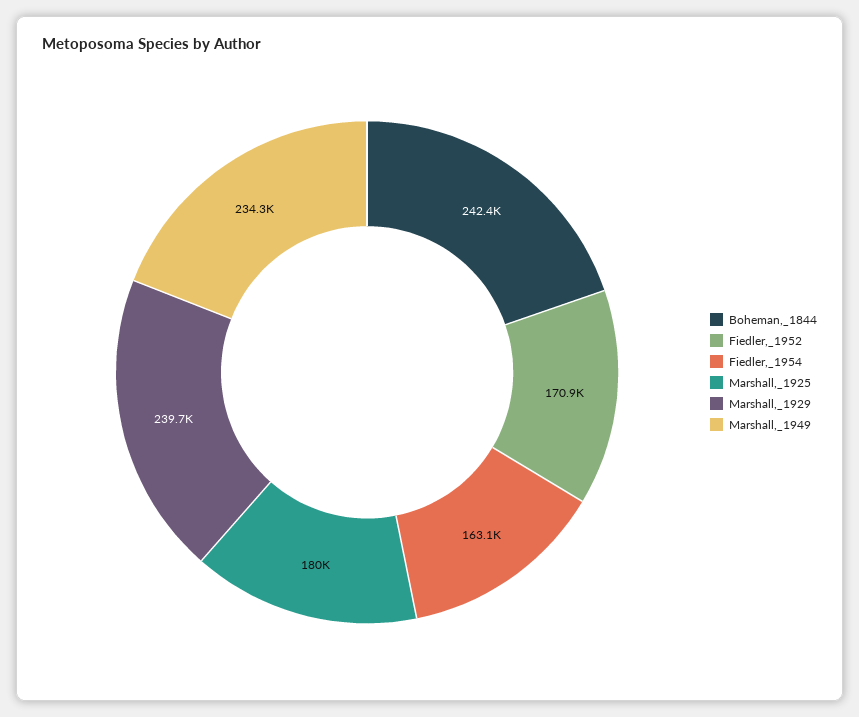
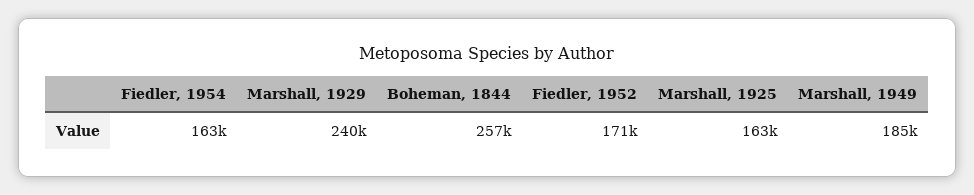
  {
-   "Boheman,_1844": 242400,
+   "Boheman,_1844": 257000,
    "Fiedler,_1952": 170900,
    "Fiedler,_1954": 163100,
-   "Marshall,_1925": 180000,
+   "Marshall,_1925": 163000,
    "Marshall,_1929": 239700,
-   "Marshall,_1949": 234300
+   "Marshall,_1949": 185000
  }

